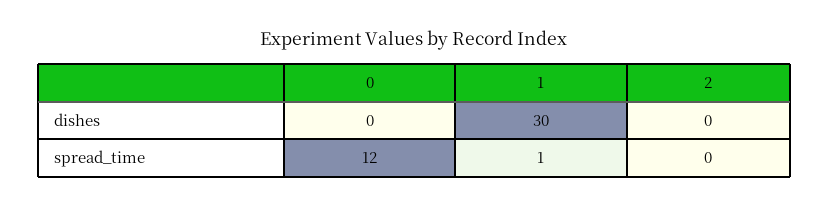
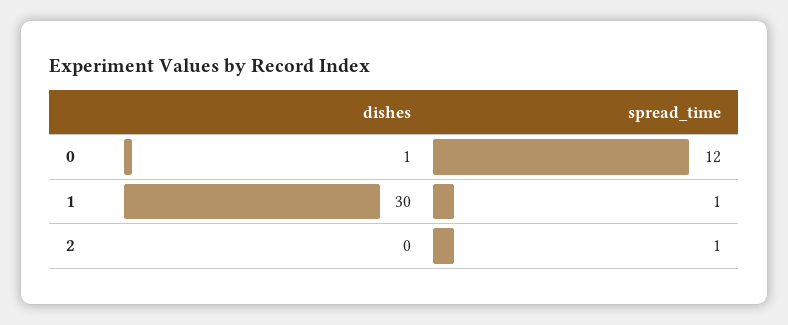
  {
    "0": {
-     "dishes": 0,
+     "dishes": 1,
      "spread_time": 12
    },
    "1": {
      "dishes": 30,
      "spread_time": 1
    },
    "2": {
      "dishes": 0,
-     "spread_time": 0
+     "spread_time": 1
    }
  }

